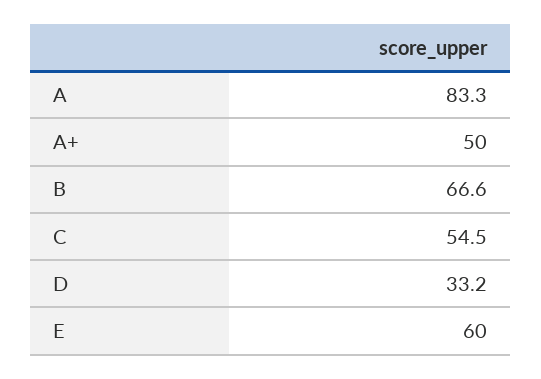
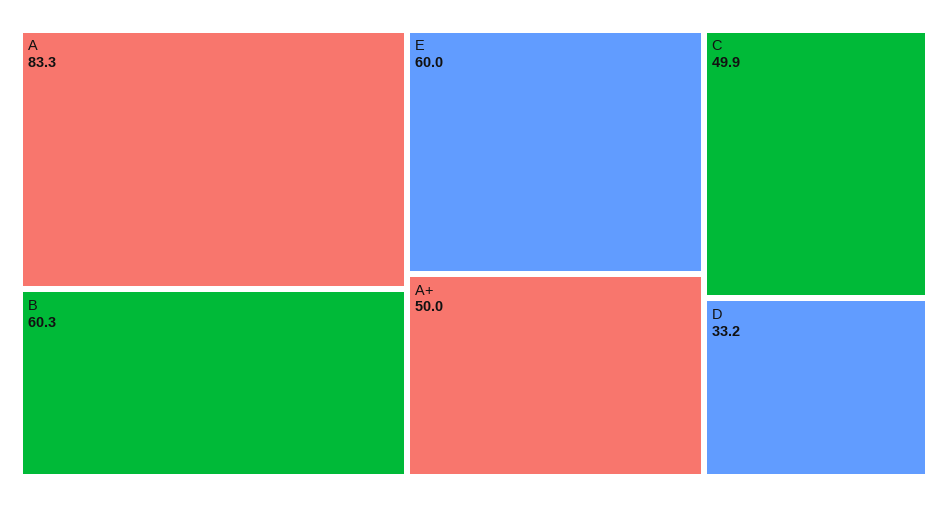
  {
    "A": 83.3,
    "A+": 50,
-   "B": 66.6,
+   "B": 60.3,
-   "C": 54.5,
+   "C": 49.9,
    "D": 33.2,
    "E": 60
  }

